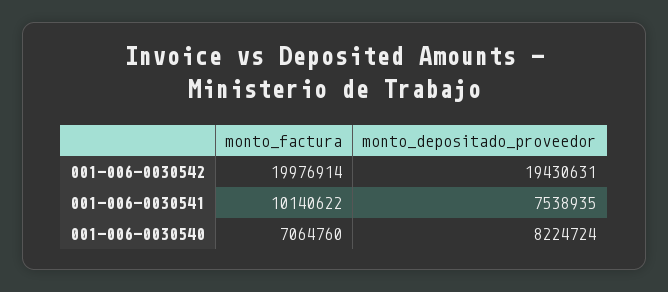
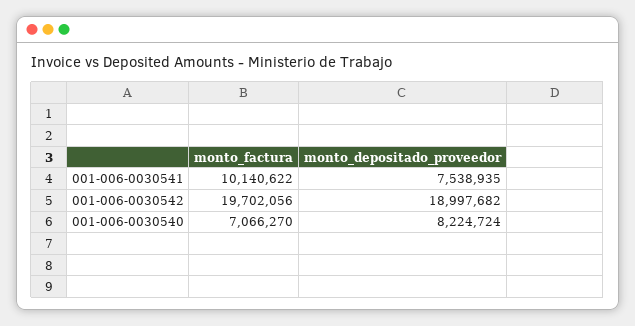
  {
    "monto_factura": {
-     "001-006-0030542": 19976914,
+     "001-006-0030542": 19702056,
      "001-006-0030541": 10140622,
-     "001-006-0030540": 7064760
+     "001-006-0030540": 7066270
    },
    "monto_depositado_proveedor": {
-     "001-006-0030542": 19430631,
+     "001-006-0030542": 18997682,
      "001-006-0030541": 7538935,
      "001-006-0030540": 8224724
    }
  }

